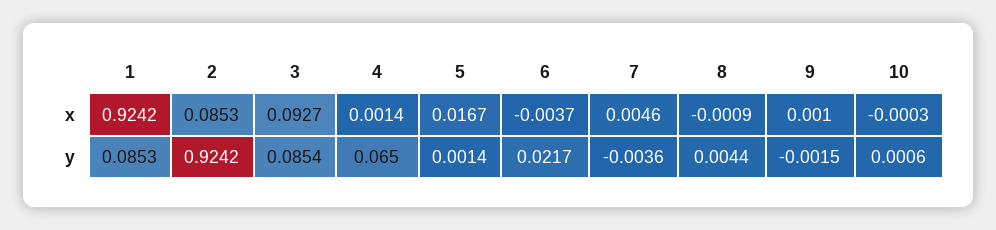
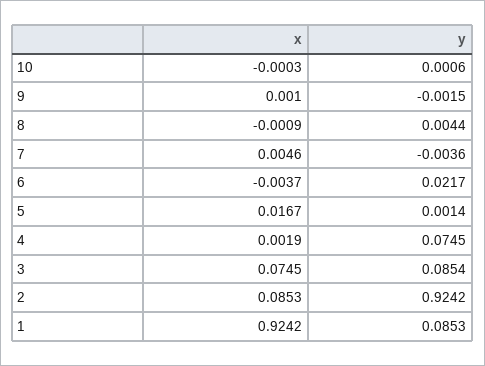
  {
    "1": {
      "x": 0.9242,
      "y": 0.0853
    },
    "2": {
      "x": 0.0853,
      "y": 0.9242
    },
    "3": {
-     "x": 0.0927,
+     "x": 0.0745,
      "y": 0.0854
    },
    "4": {
-     "x": 0.0014,
+     "x": 0.0019,
-     "y": 0.065
+     "y": 0.0745
    },
    "5": {
      "x": 0.0167,
      "y": 0.0014
    },
    "6": {
      "x": -0.0037,
      "y": 0.0217
    },
    "7": {
      "x": 0.0046,
      "y": -0.0036
    },
    "8": {
      "x": -0.0009,
      "y": 0.0044
    },
    "9": {
      "x": 0.001,
      "y": -0.0015
    },
    "10": {
      "x": -0.0003,
      "y": 0.0006
    }
  }

